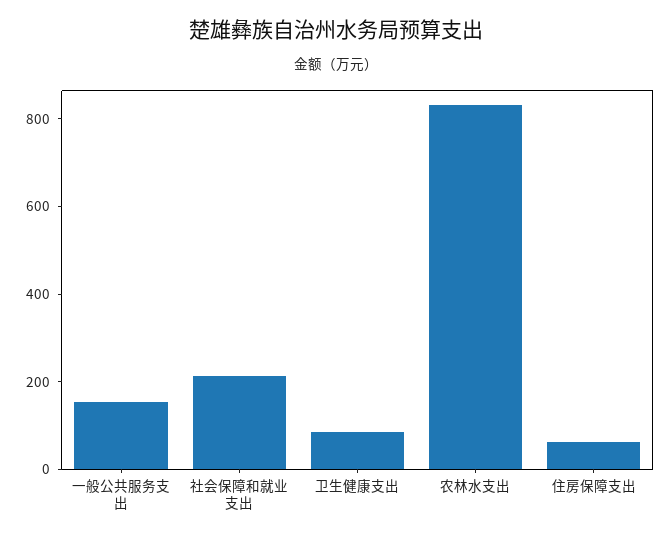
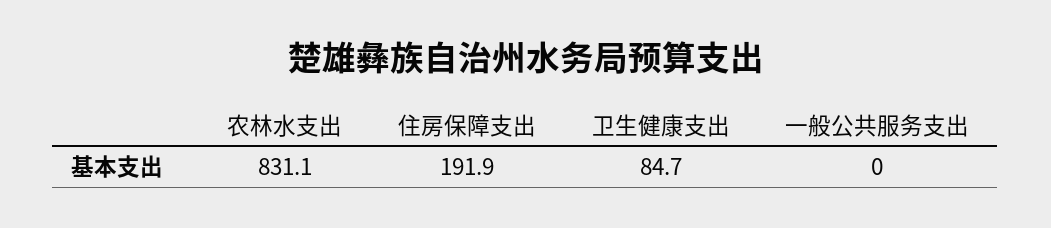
  {
-   "一般公共服务支出": 150,
+   "一般公共服务支出": 0,
-   "社会保障和就业支出": 200,
    "卫生健康支出": 84.7,
    "农林水支出": 831.1,
-   "住房保障支出": 50
+   "住房保障支出": 191.9
  }

